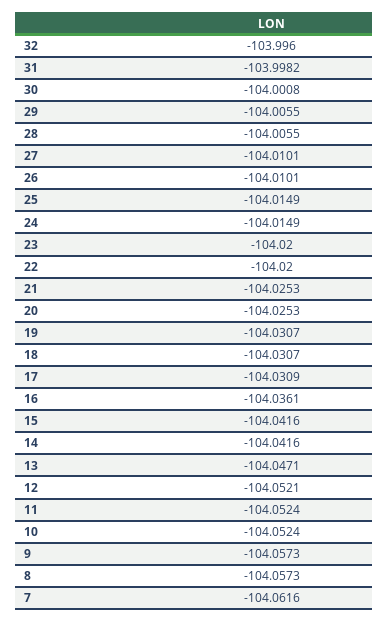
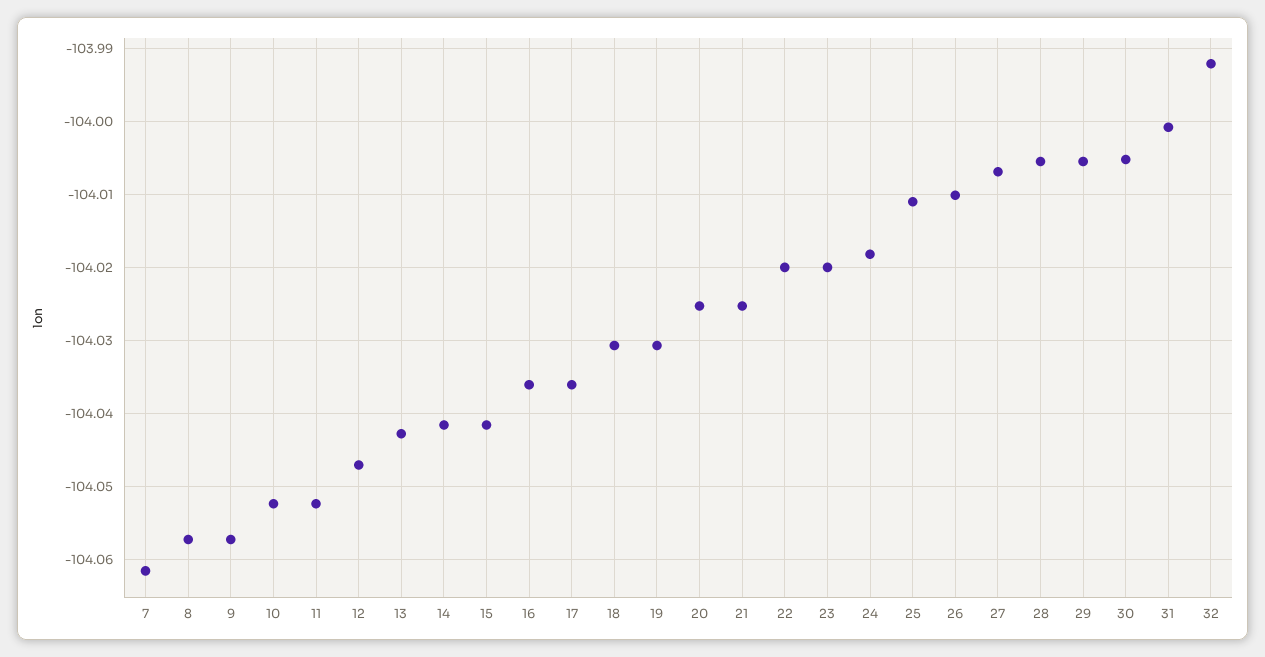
  {
-   "32": -103.996,
+   "32": -103.992,
-   "31": -103.9982,
+   "31": -104.001,
-   "30": -104.0008,
+   "30": -104.005,
    "29": -104.0055,
    "28": -104.0055,
-   "27": -104.0101,
+   "27": -104.007,
    "26": -104.0101,
-   "25": -104.0149,
+   "25": -104.011,
-   "24": -104.0149,
+   "24": -104.018,
    "23": -104.02,
    "22": -104.02,
    "21": -104.0253,
    "20": -104.0253,
    "19": -104.0307,
    "18": -104.0307,
-   "17": -104.0309,
+   "17": -104.036,
    "16": -104.0361,
    "15": -104.0416,
    "14": -104.0416,
-   "13": -104.0471,
+   "13": -104.043,
-   "12": -104.0521,
+   "12": -104.047,
    "11": -104.0524,
    "10": -104.0524,
    "9": -104.0573,
    "8": -104.0573,
    "7": -104.0616
  }

